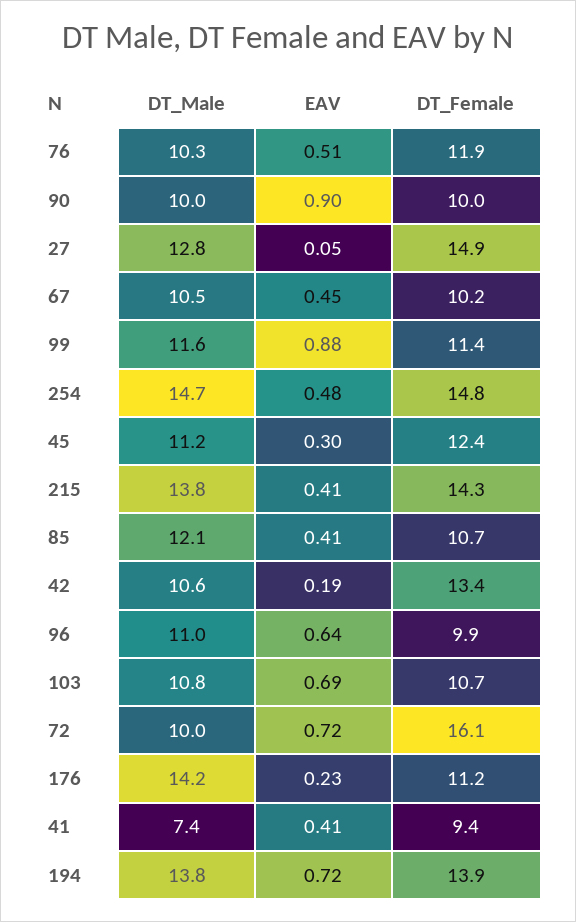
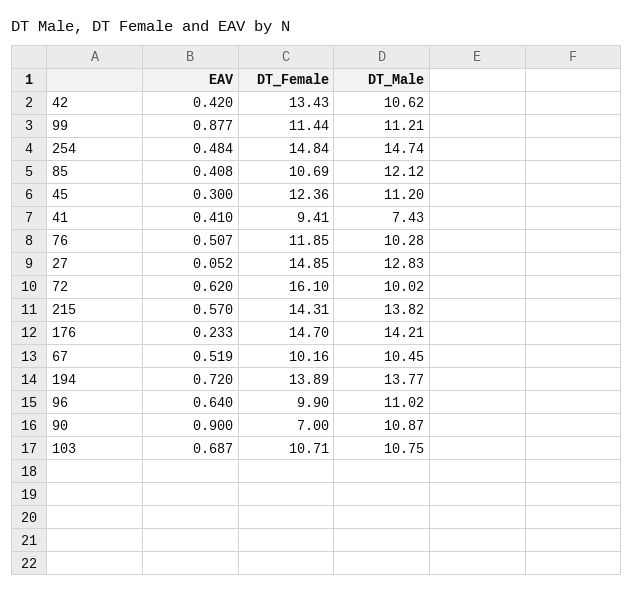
  {
    "DT_Male": {
      "76": 10.28,
-     "90": 10,
+     "90": 10.87,
      "27": 12.83,
      "67": 10.45,
-     "99": 11.6,
+     "99": 11.21,
      "254": 14.74,
      "45": 11.2,
      "215": 13.82,
      "85": 12.12,
      "42": 10.62,
      "96": 11.02,
      "103": 10.75,
      "72": 10.02,
      "176": 14.21,
      "41": 7.43,
      "194": 13.77
    },
    "EAV": {
      "76": 0.507,
      "90": 0.9,
      "27": 0.052,
-     "67": 0.45,
+     "67": 0.519,
      "99": 0.877,
      "254": 0.484,
      "45": 0.3,
-     "215": 0.41,
+     "215": 0.57,
      "85": 0.408,
-     "42": 0.19,
+     "42": 0.42,
      "96": 0.64,
      "103": 0.687,
-     "72": 0.72,
+     "72": 0.62,
      "176": 0.233,
      "41": 0.41,
      "194": 0.72
    },
    "DT_Female": {
      "76": 11.85,
-     "90": 10,
+     "90": 7,
      "27": 14.85,
      "67": 10.16,
      "99": 11.44,
      "254": 14.84,
      "45": 12.36,
      "215": 14.31,
      "85": 10.69,
      "42": 13.43,
      "96": 9.9,
      "103": 10.71,
      "72": 16.1,
-     "176": 11.2,
+     "176": 14.7,
      "41": 9.41,
      "194": 13.89
    }
  }

